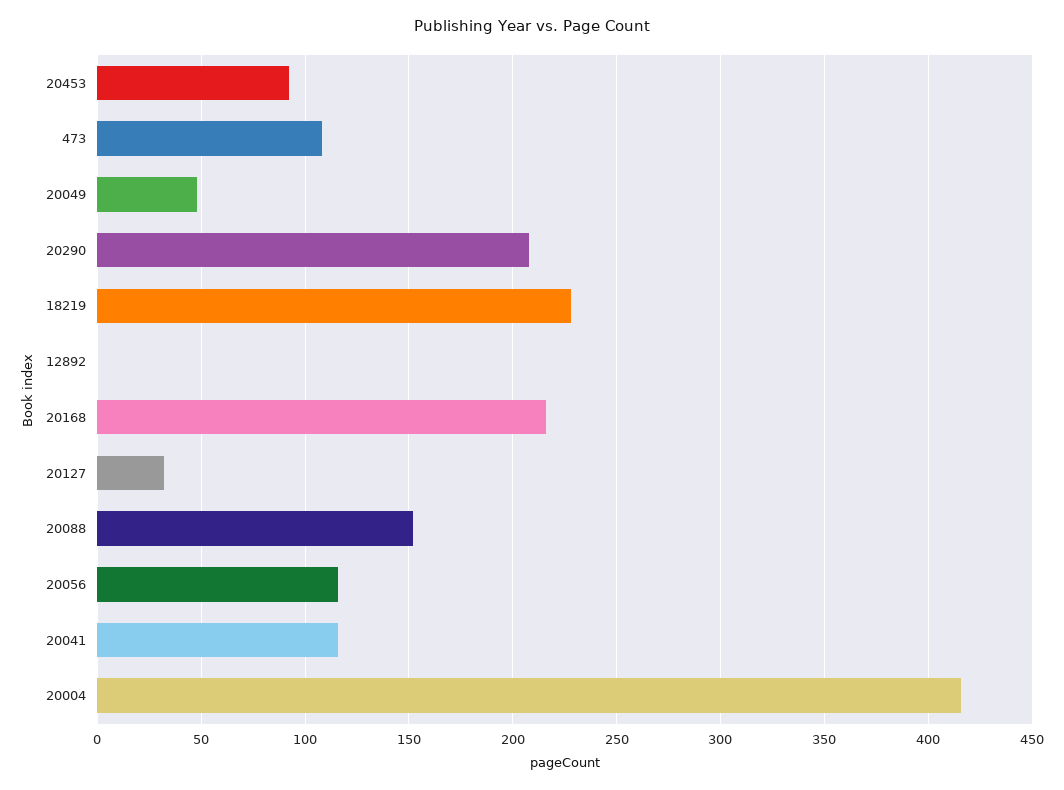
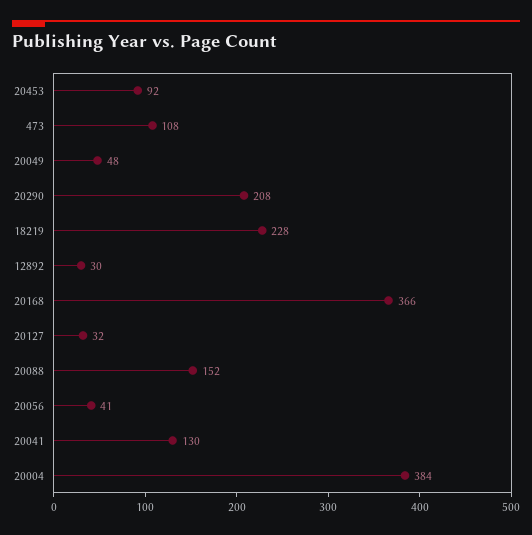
  {
    "20453": 92,
    "473": 108,
    "20049": 48,
    "20290": 208,
    "18219": 228,
-   "12892": 0,
+   "12892": 30,
-   "20168": 215,
+   "20168": 366,
    "20127": 32,
    "20088": 152,
-   "20056": 115,
+   "20056": 41,
-   "20041": 115,
+   "20041": 130,
-   "20004": 415
+   "20004": 384
  }

